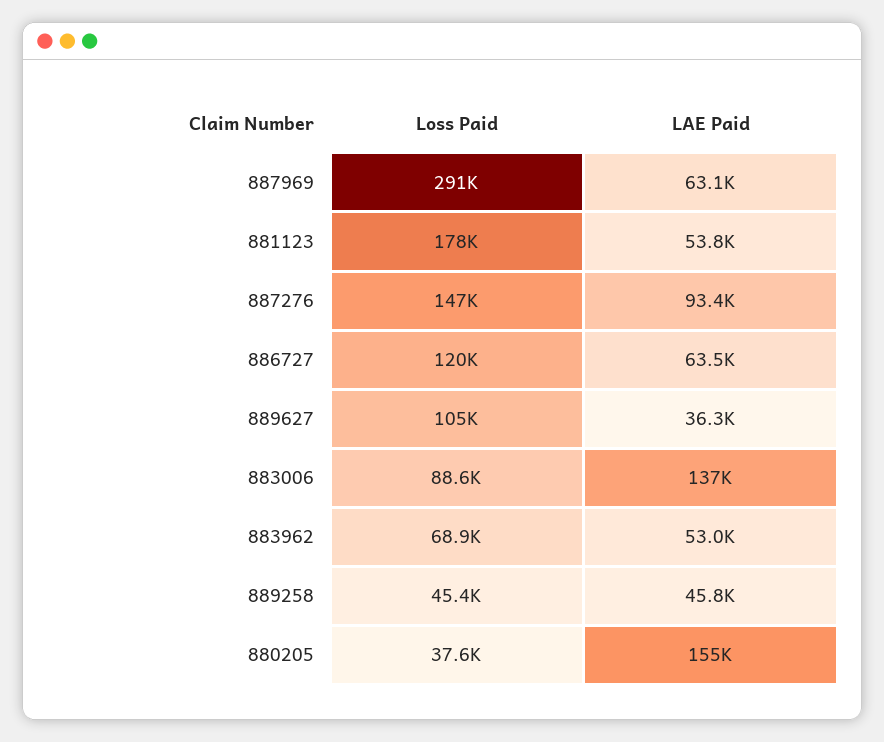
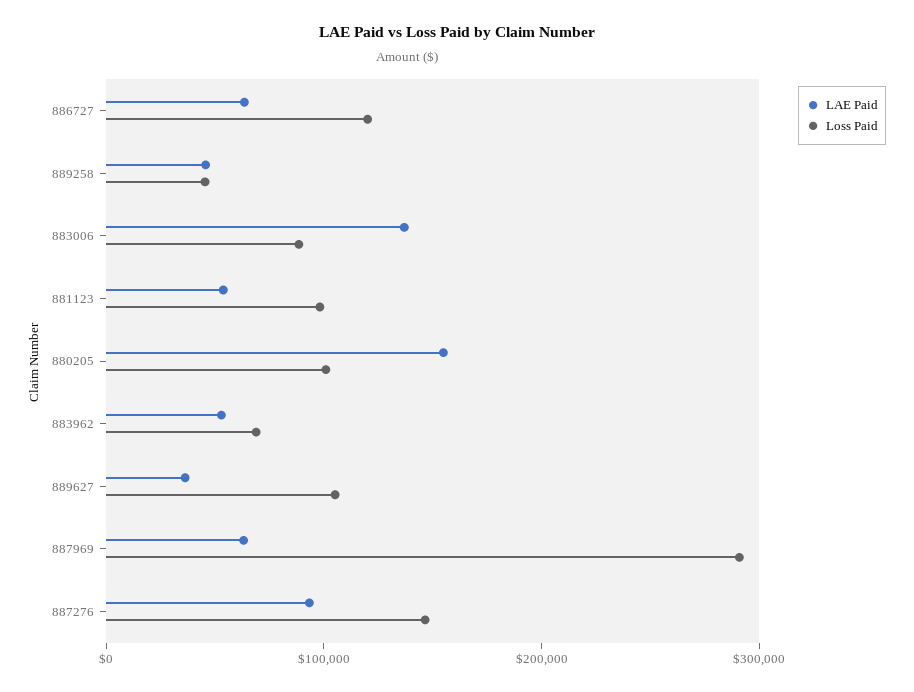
  {
    "Loss Paid": {
      "887969": 291000,
-     "881123": 178000,
+     "881123": 100000,
      "887276": 147000,
      "886727": 120000,
      "889627": 105000,
      "883006": 88600,
      "883962": 68900,
      "889258": 45400,
-     "880205": 37600
+     "880205": 100000
    },
    "LAE Paid": {
      "887969": 63100,
      "881123": 53800,
      "887276": 93400,
      "886727": 63500,
      "889627": 36300,
      "883006": 137000,
      "883962": 53000,
      "889258": 45800,
      "880205": 155000
    }
  }

